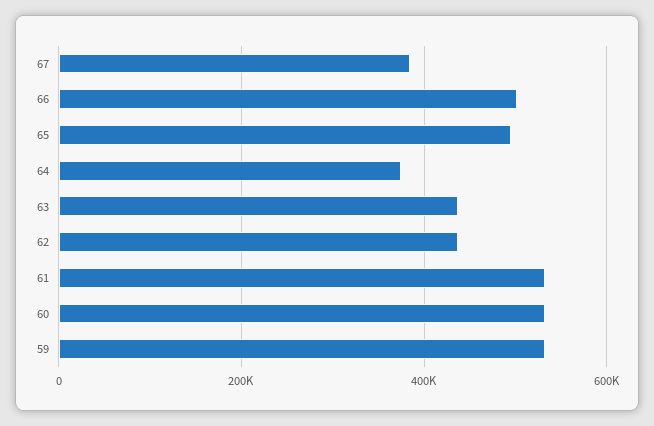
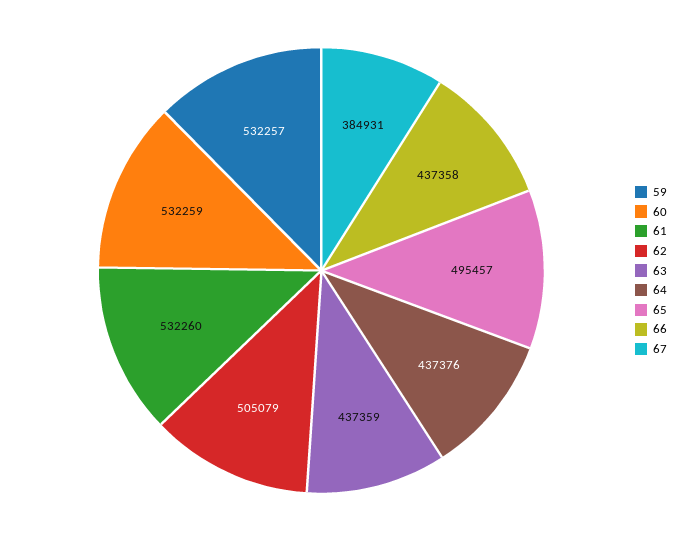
  {
    "67": 384931,
-   "66": 500000,
+   "66": 437358,
    "65": 495457,
-   "64": 380000,
+   "64": 437376,
    "63": 437359,
-   "62": 440000,
+   "62": 505079,
    "61": 532260,
    "60": 532259,
    "59": 532257
  }

